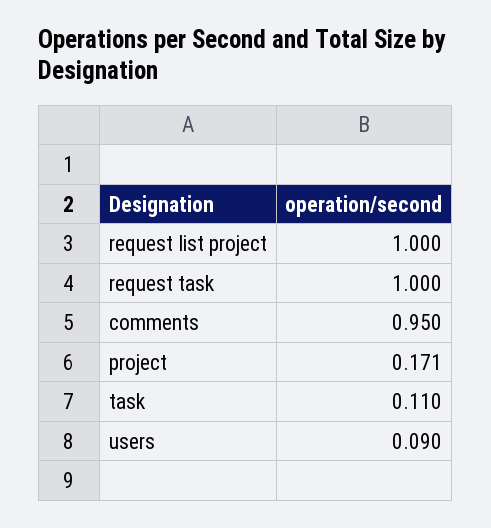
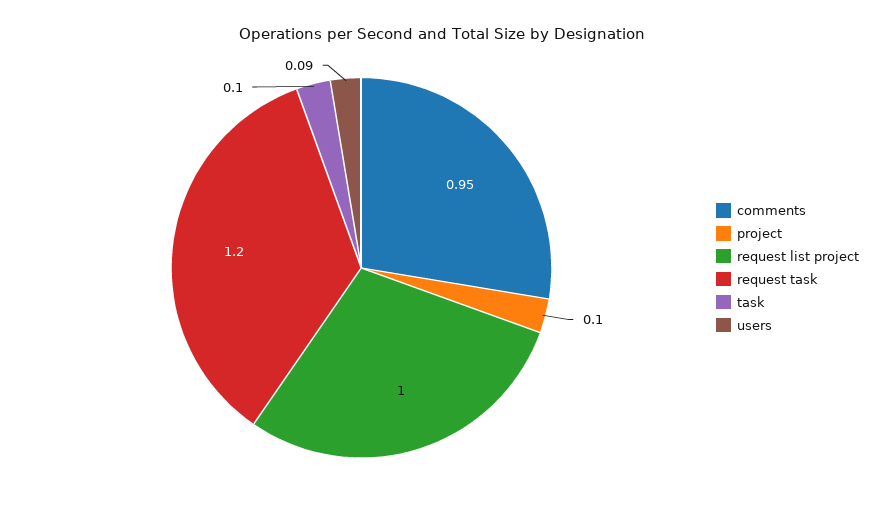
  {
    "request list project": 1,
-   "request task": 1,
+   "request task": 1.2,
    "comments": 0.95,
-   "project": 0.171,
+   "project": 0.1,
-   "task": 0.11,
+   "task": 0.1,
    "users": 0.09
  }

